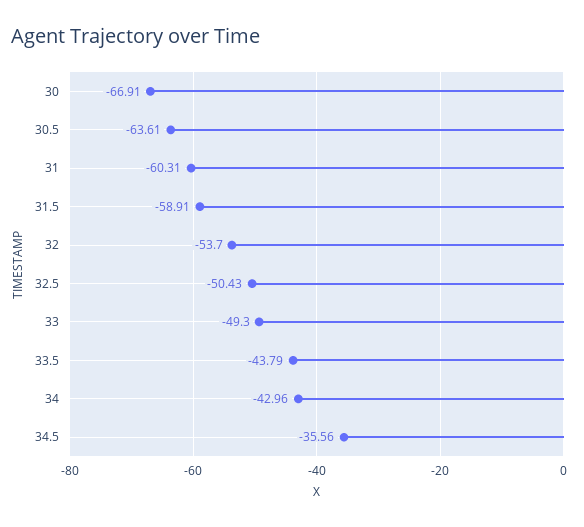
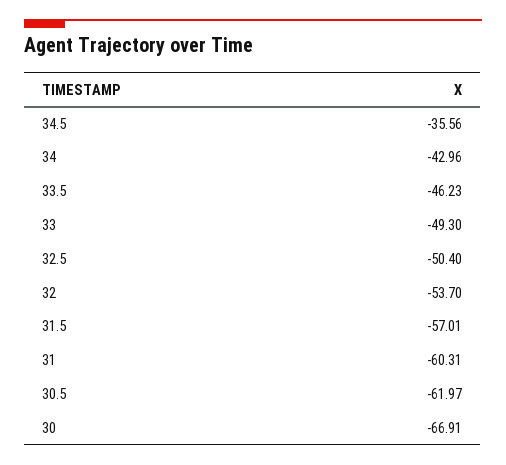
  {
    "30": -66.91,
-   "30.5": -63.61,
+   "30.5": -61.97,
    "31": -60.31,
-   "31.5": -58.91,
+   "31.5": -57.01,
    "32": -53.7,
-   "32.5": -50.43,
+   "32.5": -50.4,
    "33": -49.3,
-   "33.5": -43.79,
+   "33.5": -46.23,
    "34": -42.96,
    "34.5": -35.56
  }

